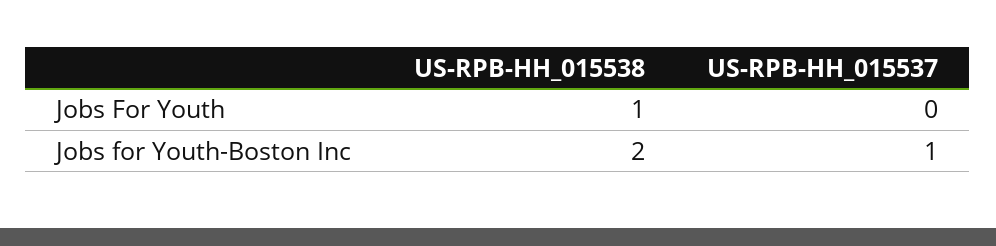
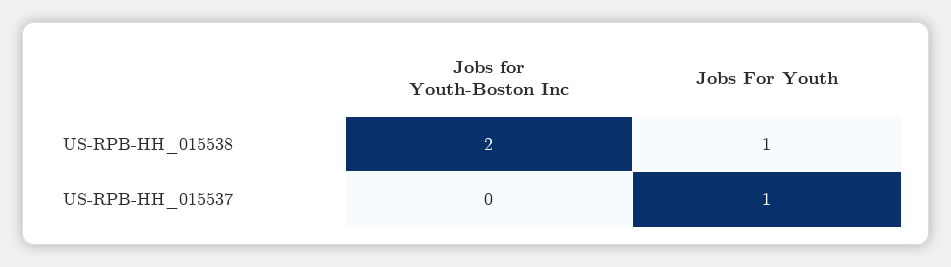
  {
    "US-RPB-HH_015538": {
      "Jobs For Youth": 1,
      "Jobs for Youth-Boston Inc": 2
    },
    "US-RPB-HH_015537": {
-     "Jobs For Youth": 0,
+     "Jobs For Youth": 1,
-     "Jobs for Youth-Boston Inc": 1
+     "Jobs for Youth-Boston Inc": 0
    }
  }

